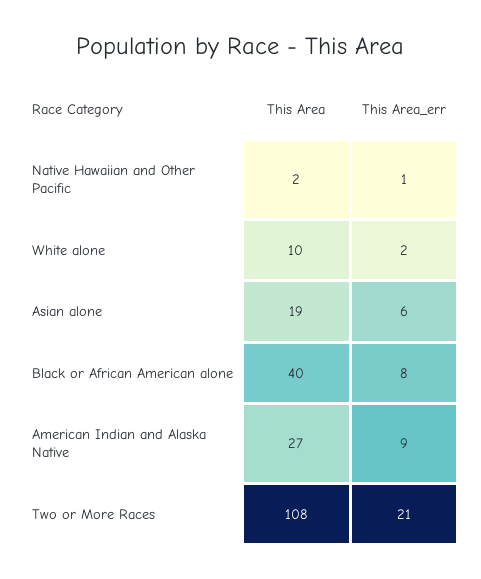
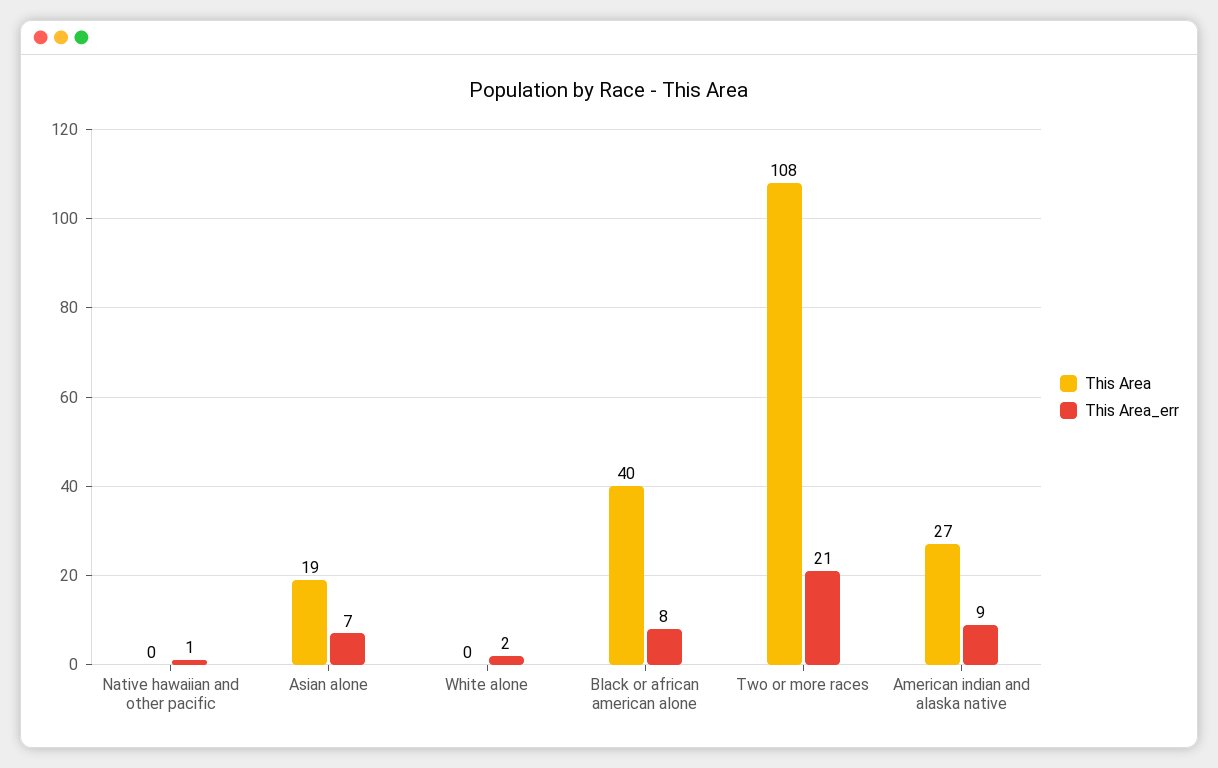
  {
    "This Area": {
-     "Native Hawaiian and Other Pacific": 2,
+     "Native Hawaiian and Other Pacific": 0,
-     "White alone": 10,
+     "White alone": 0,
      "Asian alone": 19,
      "Black or African American alone": 40,
      "American Indian and Alaska Native": 27,
      "Two or More Races": 108
    },
    "This Area_err": {
      "Native Hawaiian and Other Pacific": 1,
      "White alone": 2,
-     "Asian alone": 6,
+     "Asian alone": 7,
      "Black or African American alone": 8,
      "American Indian and Alaska Native": 9,
      "Two or More Races": 21
    }
  }

